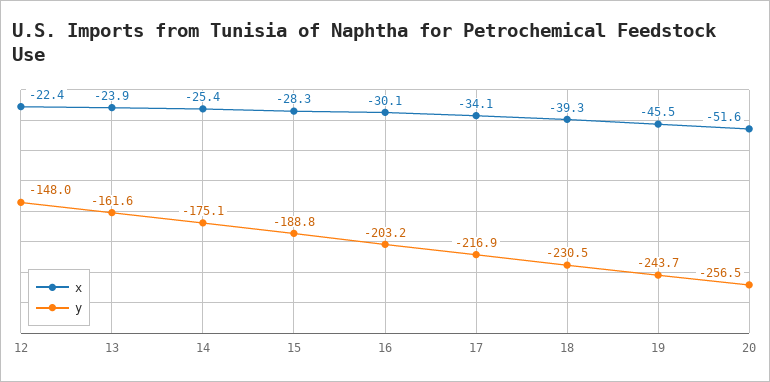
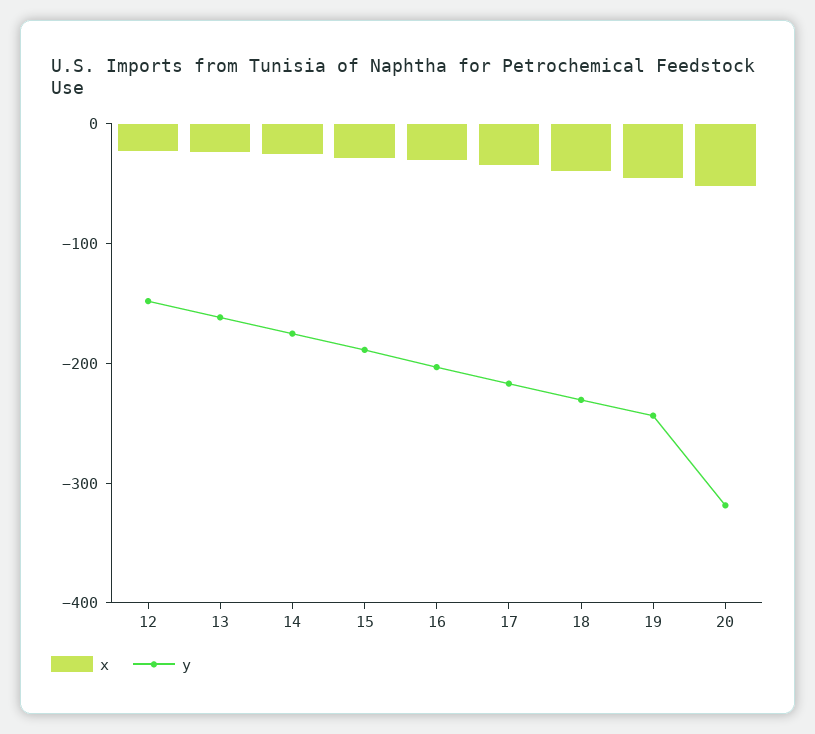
  {
    "x": {
      "12": -22.4,
      "13": -23.9,
      "14": -25.4,
      "15": -28.3,
      "16": -30.1,
      "17": -34.1,
      "18": -39.3,
      "19": -45.5,
      "20": -51.6
    },
    "y": {
      "12": -148,
      "13": -161.6,
      "14": -175.1,
      "15": -188.8,
      "16": -203.2,
      "17": -216.9,
      "18": -230.5,
      "19": -243.7,
-     "20": -256.5
+     "20": -320
    }
  }

